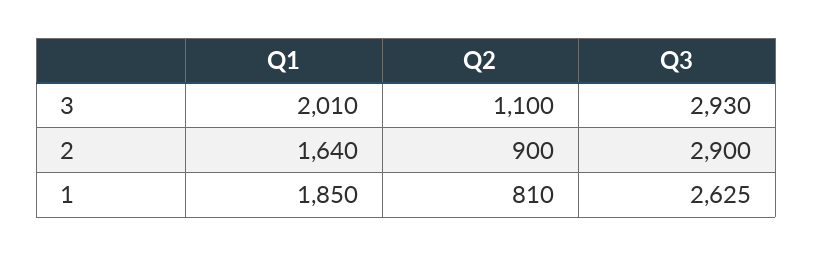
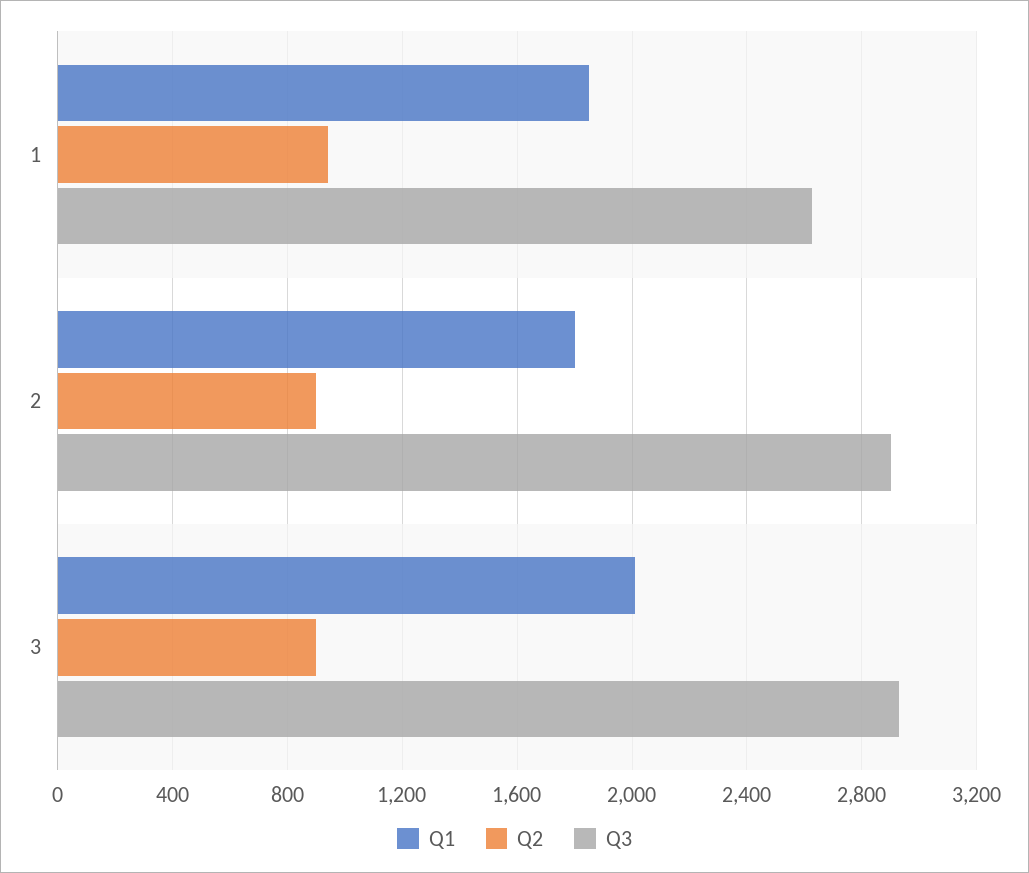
  {
    "Q1": {
      "3": 2010,
-     "2": 1640,
+     "2": 1800,
      "1": 1850
    },
    "Q2": {
-     "3": 1100,
+     "3": 900,
      "2": 900,
-     "1": 810
+     "1": 950
    },
    "Q3": {
      "3": 2930,
      "2": 2900,
      "1": 2625
    }
  }

